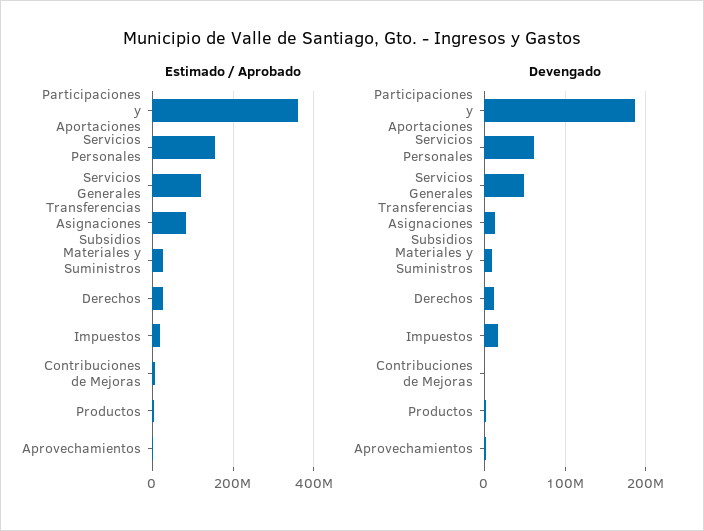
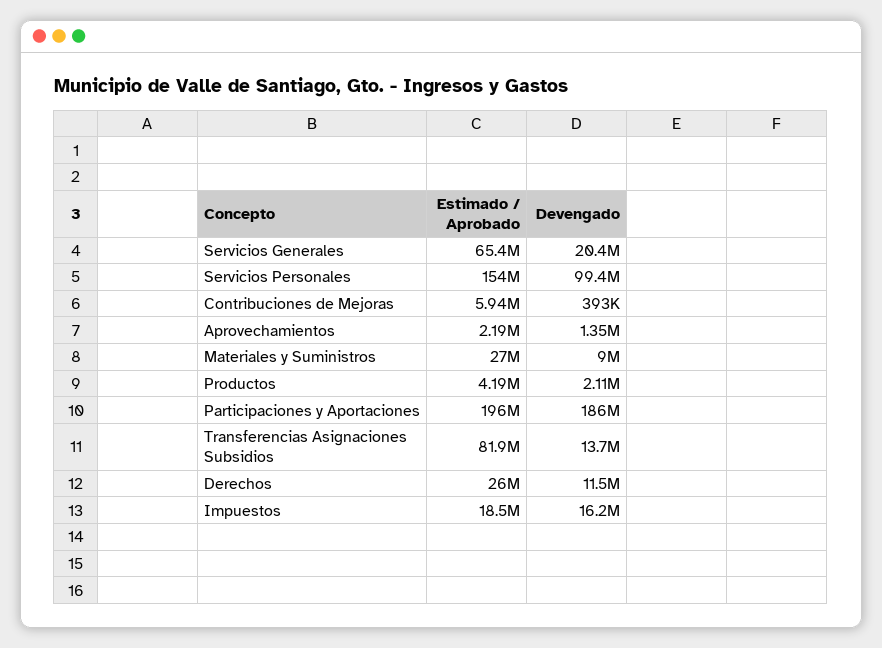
  {
    "Estimado / Aprobado": {
-     "Participaciones y Aportaciones": 360000000,
+     "Participaciones y Aportaciones": 196000000,
      "Servicios Personales": 154000000,
-     "Servicios Generales": 120000000,
+     "Servicios Generales": 65400000,
      "Transferencias Asignaciones Subsidios": 81900000,
      "Materiales y Suministros": 27000000,
      "Derechos": 26000000,
      "Impuestos": 18500000,
      "Contribuciones de Mejoras": 5940000,
      "Productos": 4190000,
      "Aprovechamientos": 2190000
    },
    "Devengado": {
      "Participaciones y Aportaciones": 186000000,
-     "Servicios Personales": 60000000,
+     "Servicios Personales": 99400000,
-     "Servicios Generales": 50000000,
+     "Servicios Generales": 20400000,
      "Transferencias Asignaciones Subsidios": 13700000,
      "Materiales y Suministros": 9000000,
      "Derechos": 11500000,
      "Impuestos": 16200000,
      "Contribuciones de Mejoras": 393000,
      "Productos": 2110000,
      "Aprovechamientos": 1350000
    }
  }

